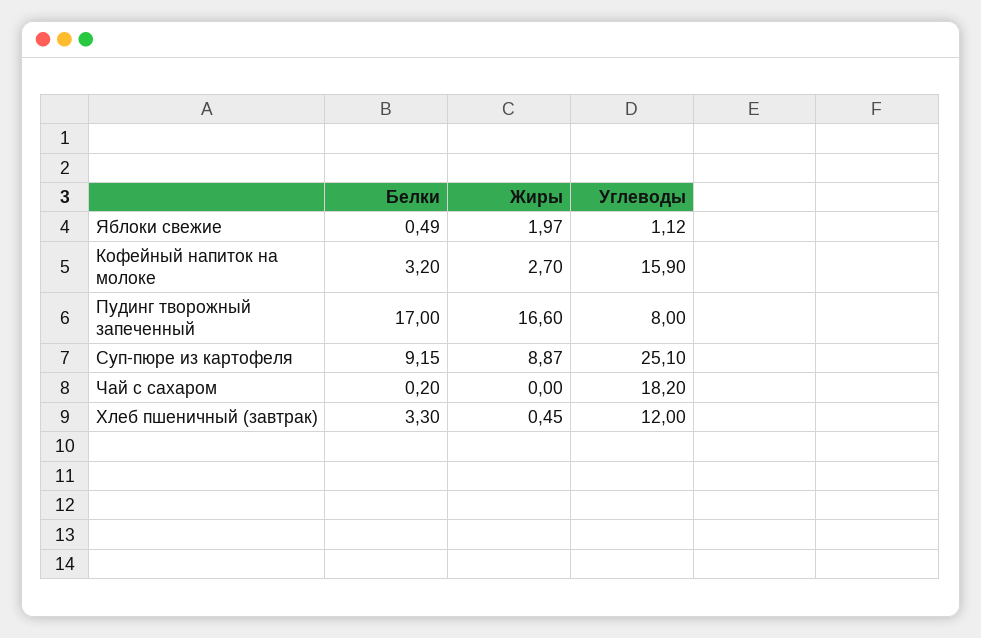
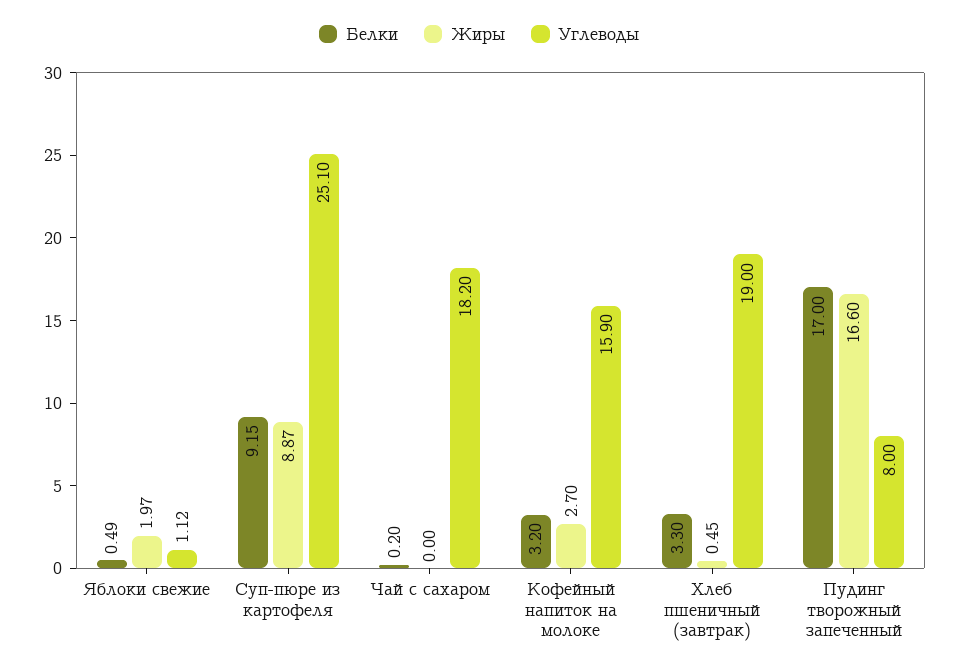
  {
    "Белки": {
      "Яблоки свежие": 0.49,
      "Кофейный напиток на молоке": 3.2,
      "Пудинг творожный запеченный": 17,
      "Суп-пюре из картофеля": 9.15,
      "Чай с сахаром": 0.2,
      "Хлеб пшеничный (завтрак)": 3.3
    },
    "Жиры": {
      "Яблоки свежие": 1.97,
      "Кофейный напиток на молоке": 2.7,
      "Пудинг творожный запеченный": 16.6,
      "Суп-пюре из картофеля": 8.87,
      "Чай с сахаром": 0,
      "Хлеб пшеничный (завтрак)": 0.45
    },
    "Углеводы": {
      "Яблоки свежие": 1.12,
      "Кофейный напиток на молоке": 15.9,
      "Пудинг творожный запеченный": 8,
      "Суп-пюре из картофеля": 25.1,
      "Чай с сахаром": 18.2,
-     "Хлеб пшеничный (завтрак)": 12
+     "Хлеб пшеничный (завтрак)": 19
    }
  }

